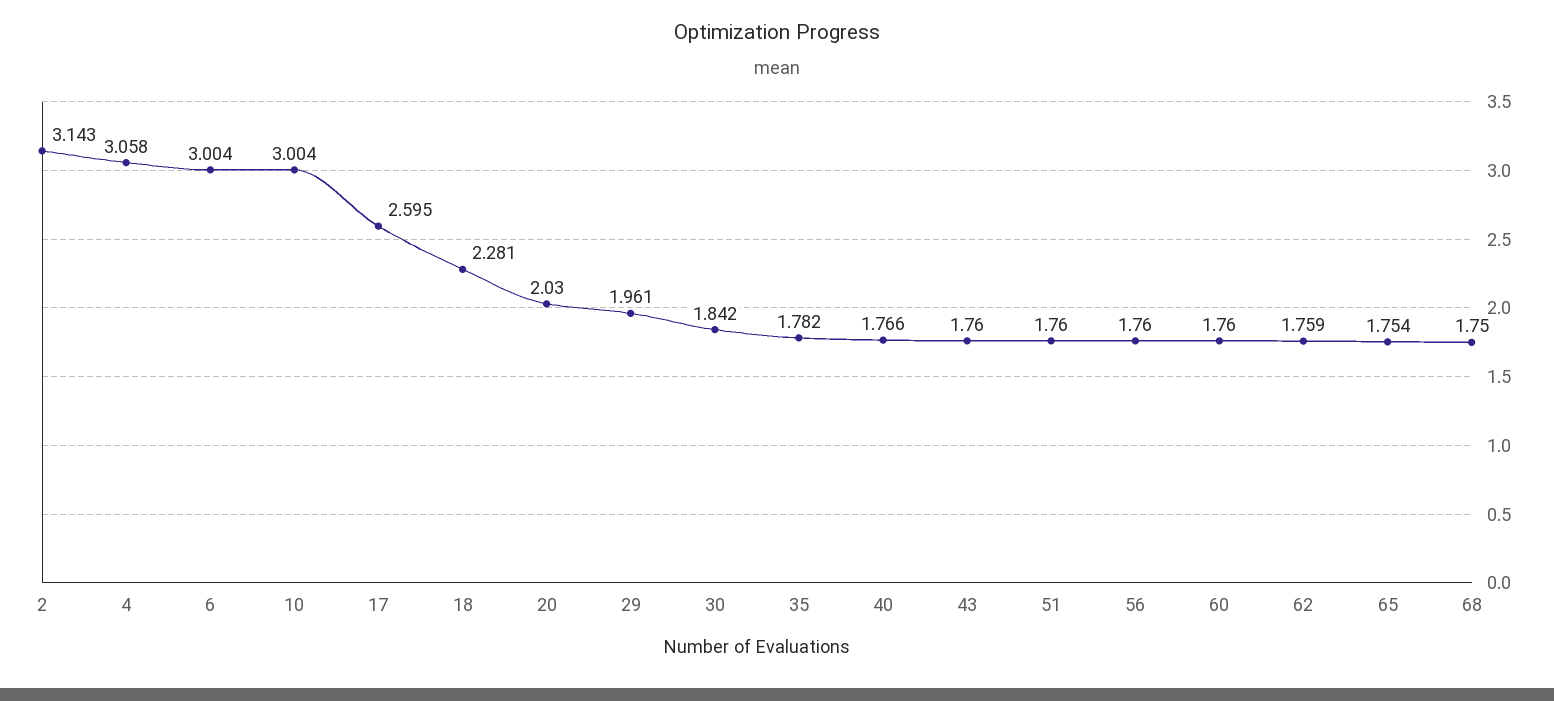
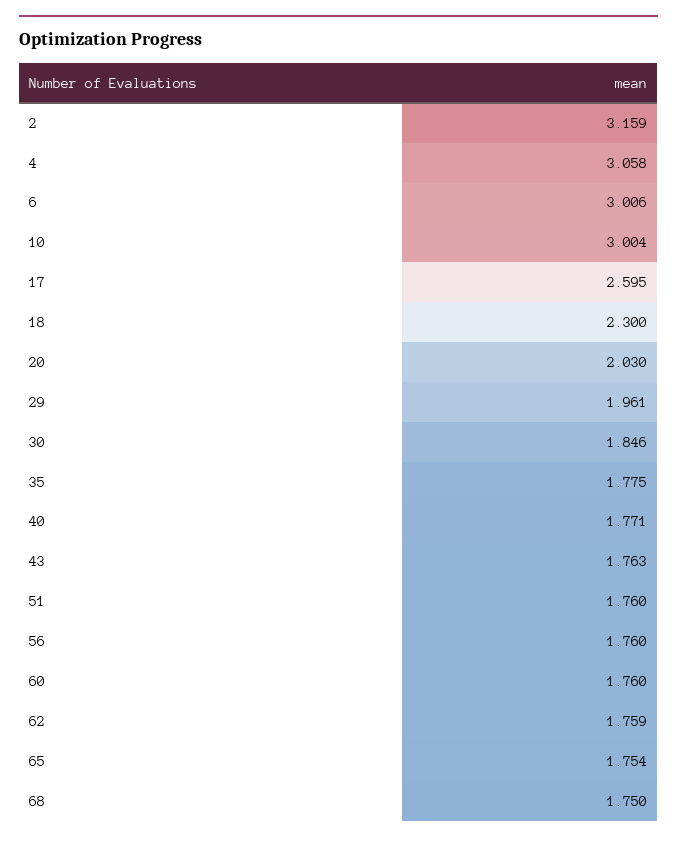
  {
-   "2": 3.143,
+   "2": 3.159,
    "4": 3.058,
-   "6": 3.004,
+   "6": 3.006,
    "10": 3.004,
    "17": 2.595,
-   "18": 2.281,
+   "18": 2.3,
    "20": 2.03,
    "29": 1.961,
-   "30": 1.842,
+   "30": 1.846,
-   "35": 1.782,
+   "35": 1.775,
-   "40": 1.766,
+   "40": 1.771,
-   "43": 1.76,
+   "43": 1.763,
    "51": 1.76,
    "56": 1.76,
    "60": 1.76,
    "62": 1.759,
    "65": 1.754,
    "68": 1.75
  }

